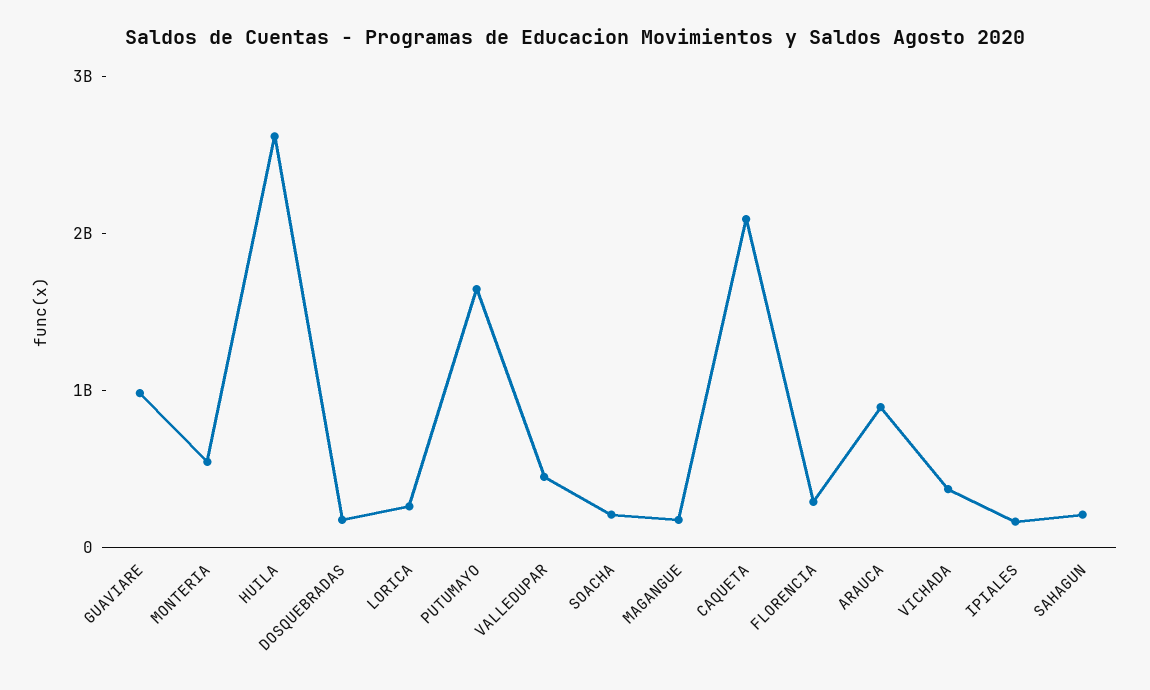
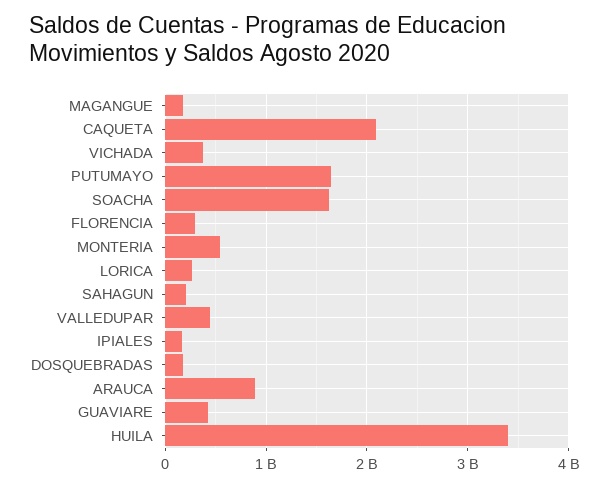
  {
-   "GUAVIARE": 1000000000,
+   "GUAVIARE": 400000000,
    "MONTERIA": 500000000,
-   "HUILA": 2600000000,
+   "HUILA": 3400000000,
    "DOSQUEBRADAS": 200000000,
    "LORICA": 300000000,
    "PUTUMAYO": 1600000000,
    "VALLEDUPAR": 400000000,
-   "SOACHA": 200000000,
+   "SOACHA": 1600000000,
    "MAGANGUE": 200000000,
    "CAQUETA": 2100000000,
    "FLORENCIA": 300000000,
    "ARAUCA": 900000000,
    "VICHADA": 400000000,
    "IPIALES": 200000000,
    "SAHAGUN": 200000000
  }

